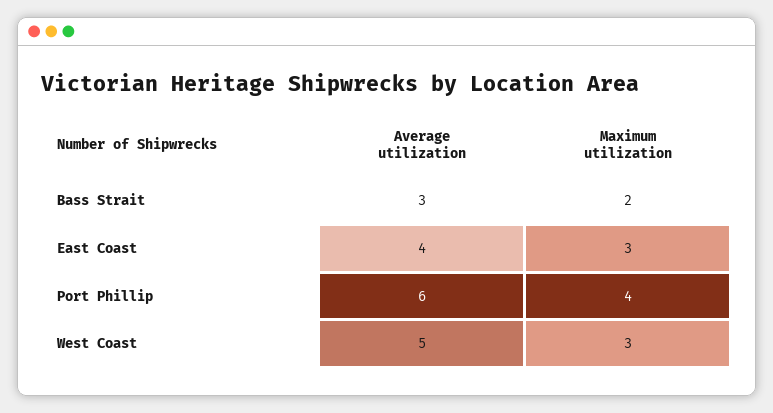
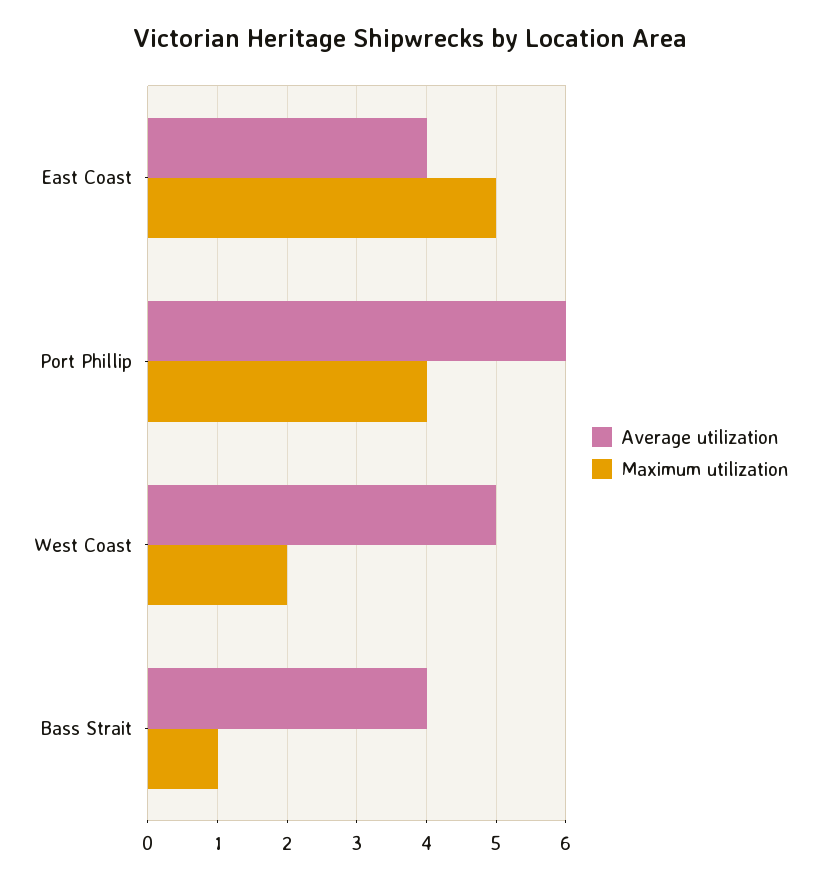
  {
    "Average utilization": {
-     "Bass Strait": 3,
+     "Bass Strait": 4,
      "East Coast": 4,
      "Port Phillip": 6,
      "West Coast": 5
    },
    "Maximum utilization": {
-     "Bass Strait": 2,
+     "Bass Strait": 1,
-     "East Coast": 3,
+     "East Coast": 5,
      "Port Phillip": 4,
-     "West Coast": 3
+     "West Coast": 2
    }
  }

